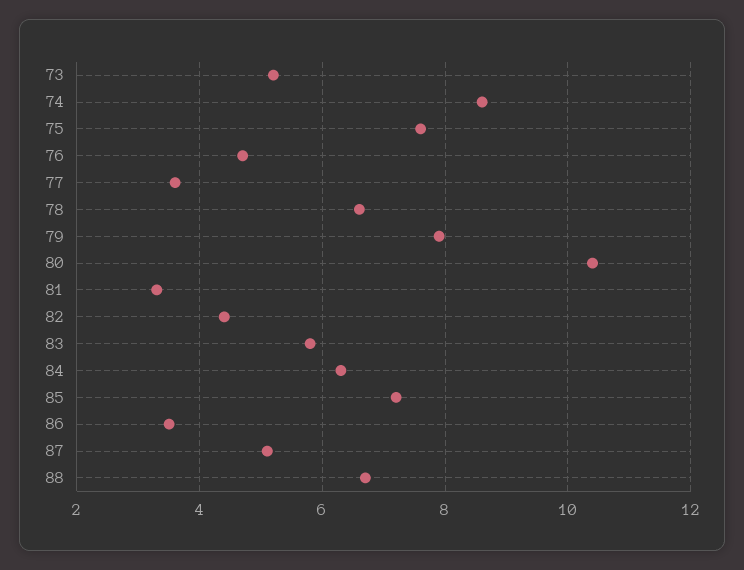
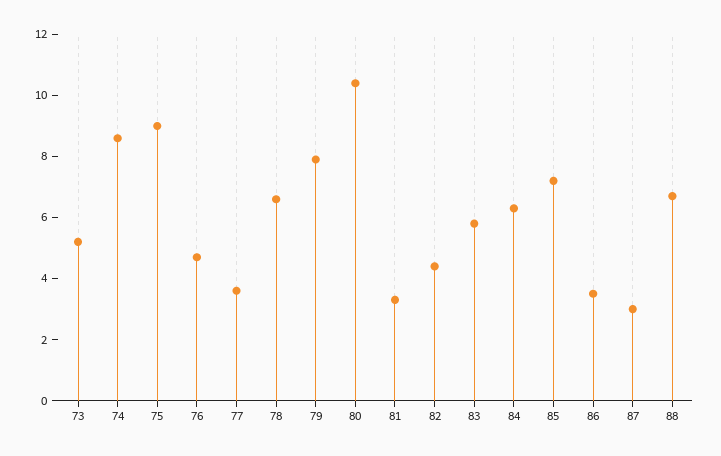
  {
    "73": 5,
    "74": 8.5,
-   "75": 7.5,
+   "75": 9,
    "76": 4.5,
    "77": 3.5,
    "78": 6.5,
    "79": 8,
    "80": 10.5,
    "81": 3.5,
    "82": 4.5,
    "83": 6,
    "84": 6.5,
    "85": 7,
    "86": 3.5,
-   "87": 5,
+   "87": 3,
    "88": 6.5
  }

